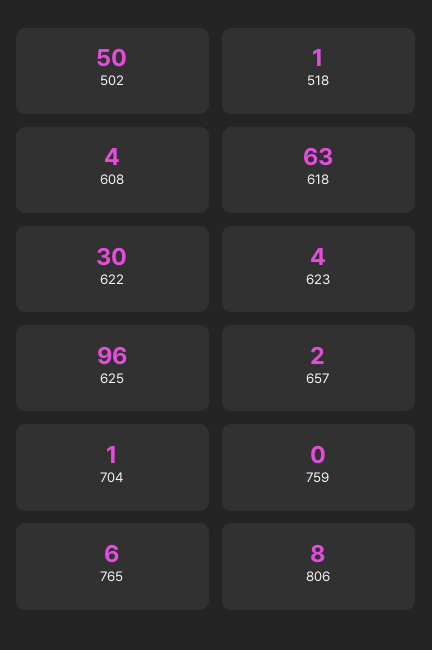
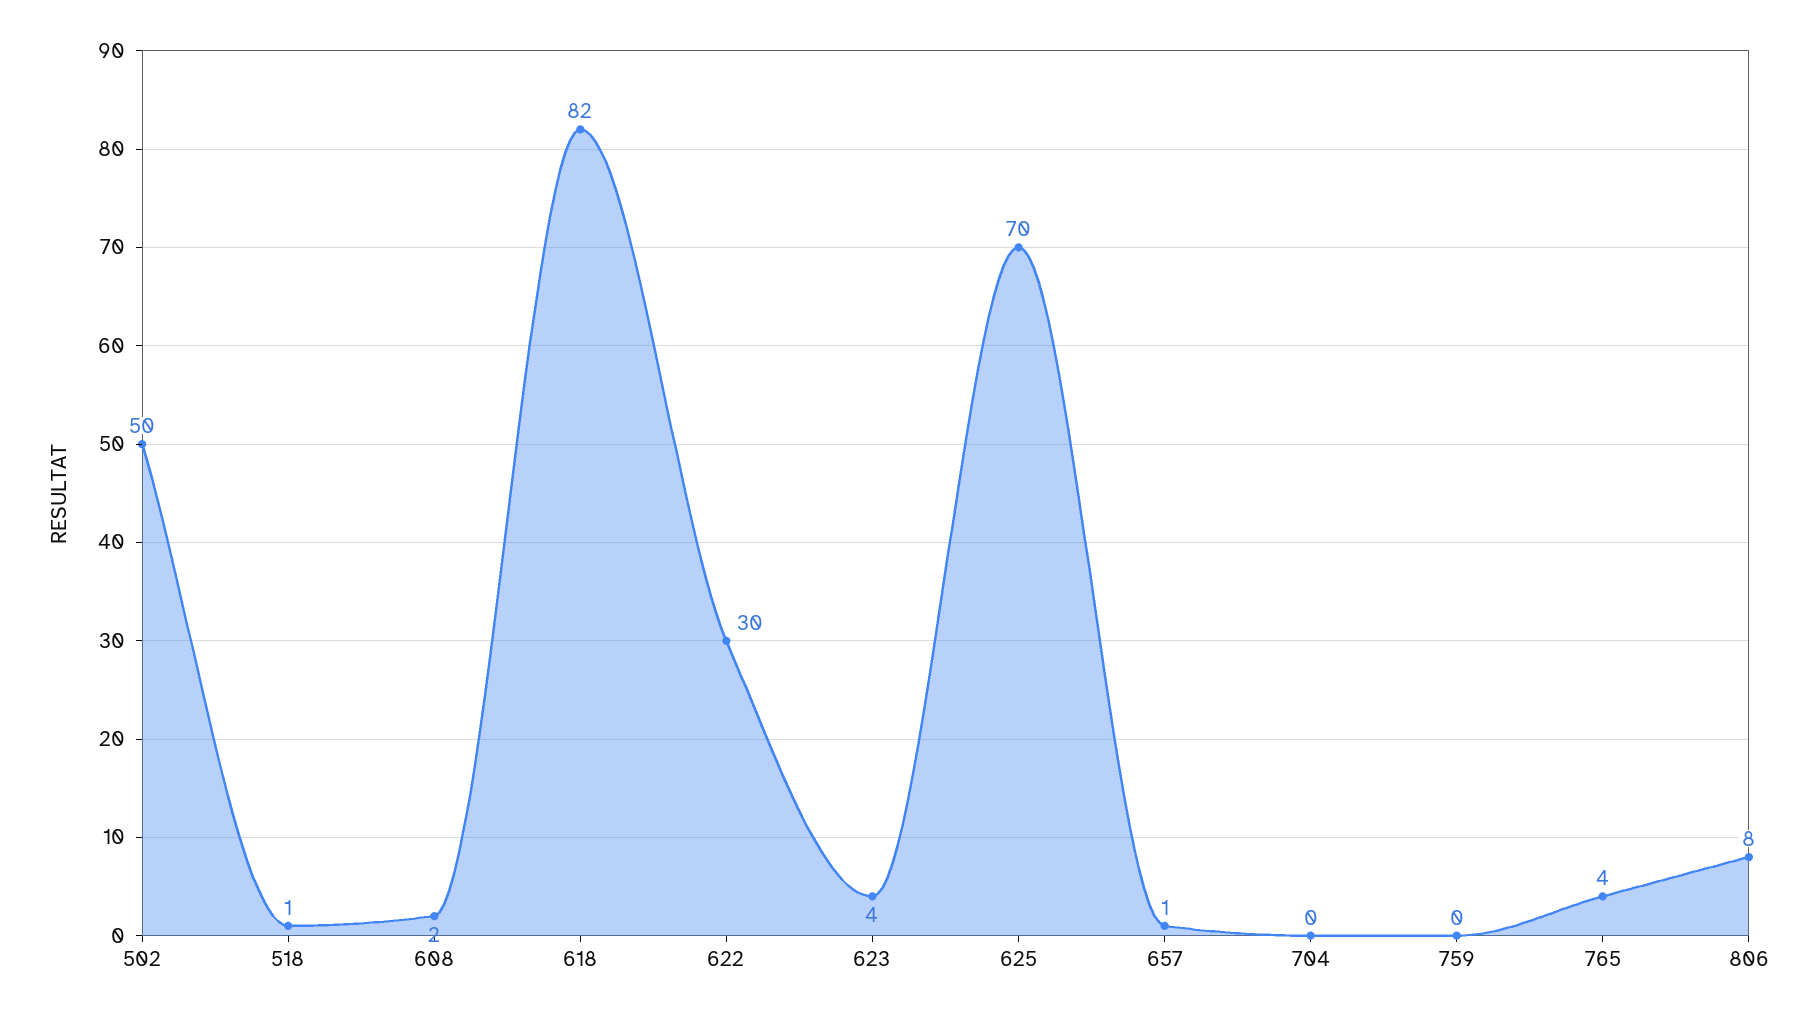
  {
    "502": 50,
    "518": 1,
-   "608": 4,
+   "608": 2,
-   "618": 63,
+   "618": 82,
    "622": 30,
    "623": 4,
-   "625": 96,
+   "625": 70,
-   "657": 2,
+   "657": 1,
-   "704": 1,
+   "704": 0,
    "759": 0,
-   "765": 6,
+   "765": 4,
    "806": 8
  }

